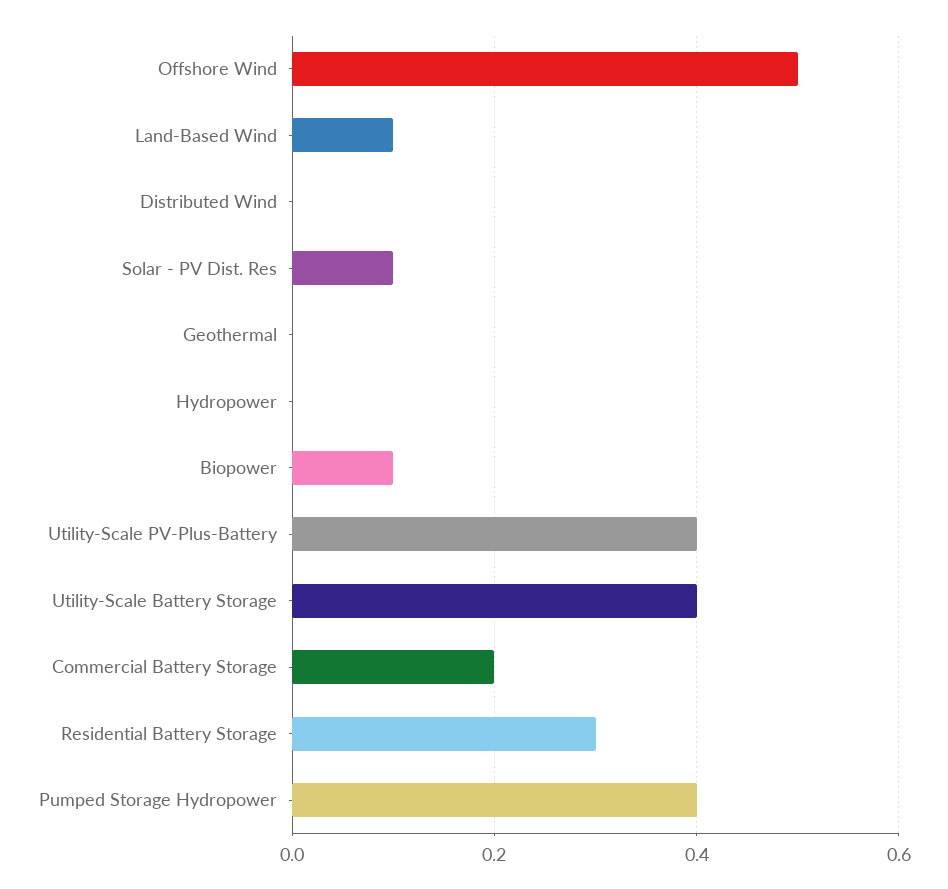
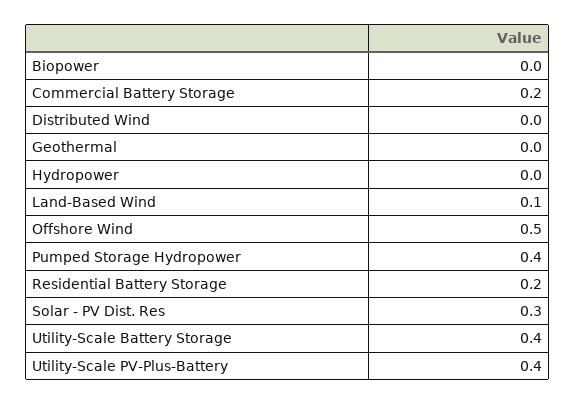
  {
    "Offshore Wind": 0.5,
    "Land-Based Wind": 0.1,
    "Distributed Wind": 0,
-   "Solar - PV Dist. Res": 0.1,
+   "Solar - PV Dist. Res": 0.3,
    "Geothermal": 0,
    "Hydropower": 0,
-   "Biopower": 0.1,
+   "Biopower": 0,
    "Utility-Scale PV-Plus-Battery": 0.4,
    "Utility-Scale Battery Storage": 0.4,
    "Commercial Battery Storage": 0.2,
-   "Residential Battery Storage": 0.3,
+   "Residential Battery Storage": 0.2,
    "Pumped Storage Hydropower": 0.4
  }

